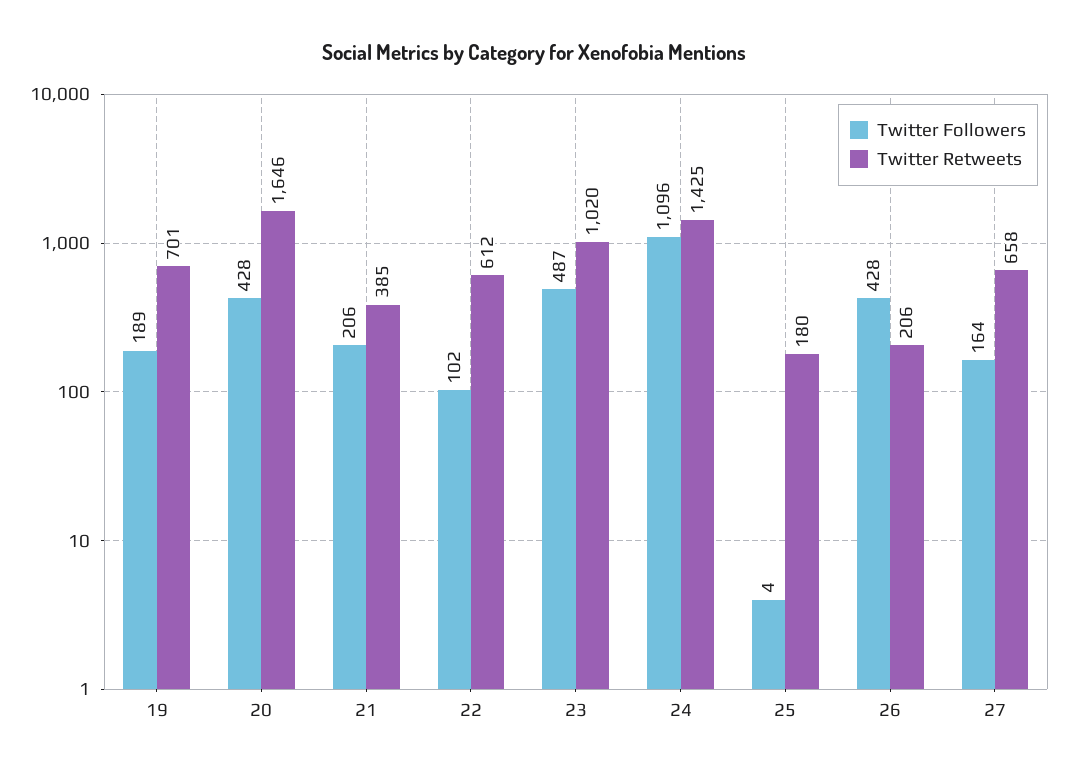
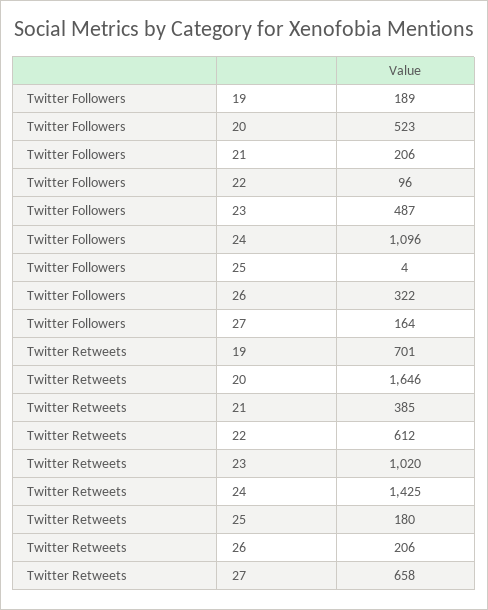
  {
    "Twitter Followers": {
      "19": 189,
-     "20": 428,
+     "20": 523,
      "21": 206,
-     "22": 102,
+     "22": 96,
      "23": 487,
      "24": 1096,
      "25": 4,
-     "26": 428,
+     "26": 322,
      "27": 164
    },
    "Twitter Retweets": {
      "19": 701,
      "20": 1646,
      "21": 385,
      "22": 612,
      "23": 1020,
      "24": 1425,
      "25": 180,
      "26": 206,
      "27": 658
    }
  }

